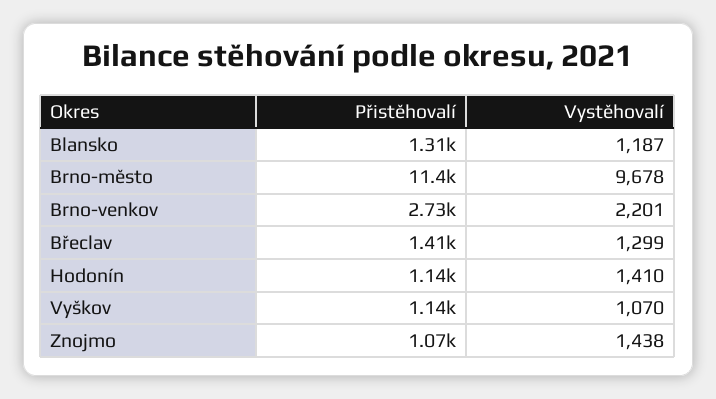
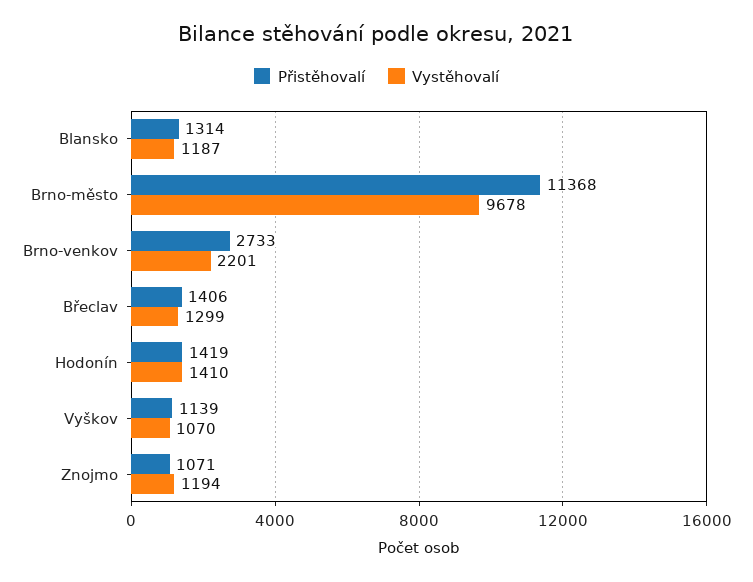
  {
    "Přistěhovalí": {
      "Blansko": 1314,
      "Brno-město": 11368,
      "Brno-venkov": 2733,
      "Břeclav": 1406,
-     "Hodonín": 1140,
+     "Hodonín": 1419,
      "Vyškov": 1139,
      "Znojmo": 1071
    },
    "Vystěhovalí": {
      "Blansko": 1187,
      "Brno-město": 9678,
      "Brno-venkov": 2201,
      "Břeclav": 1299,
      "Hodonín": 1410,
      "Vyškov": 1070,
-     "Znojmo": 1438
+     "Znojmo": 1194
    }
  }

